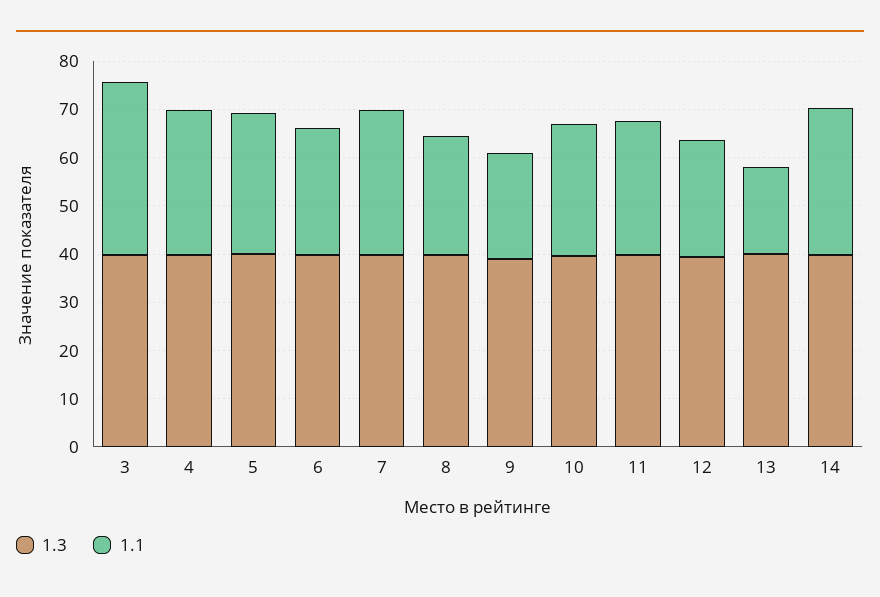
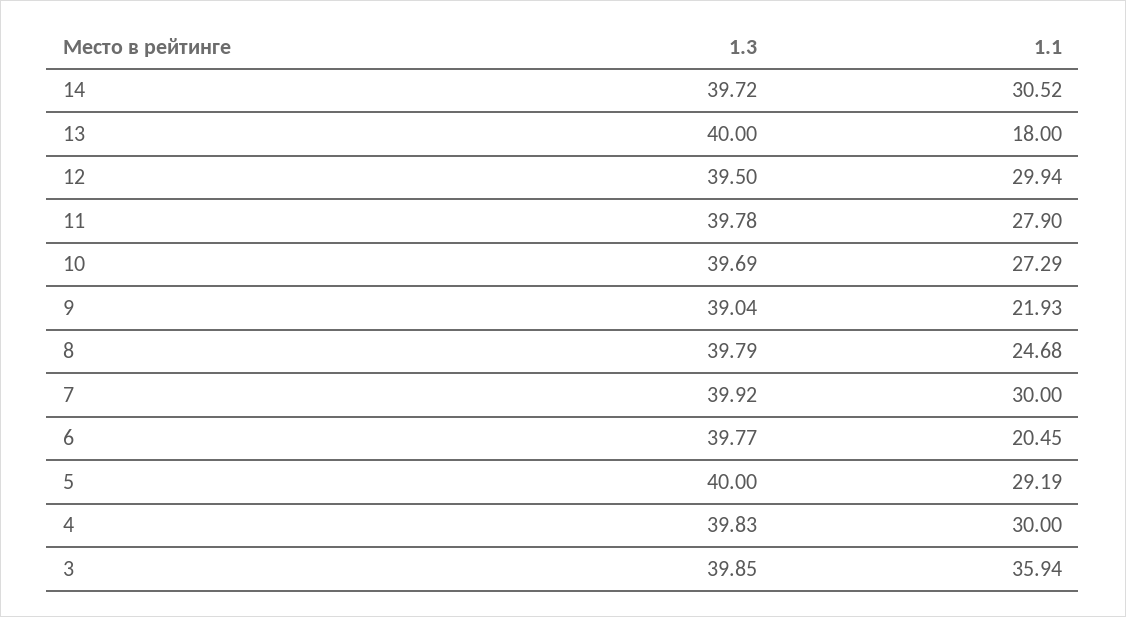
  {
    "1.3": {
      "3": 39.85,
      "4": 39.83,
      "5": 40,
      "6": 39.77,
      "7": 39.92,
      "8": 39.79,
      "9": 39.04,
      "10": 39.69,
      "11": 39.78,
      "12": 39.5,
      "13": 40,
      "14": 39.72
    },
    "1.1": {
      "3": 35.94,
      "4": 30,
      "5": 29.19,
-     "6": 26,
+     "6": 20.45,
      "7": 30,
      "8": 24.68,
      "9": 21.93,
      "10": 27.29,
      "11": 27.9,
-     "12": 24,
+     "12": 29.94,
      "13": 18,
      "14": 30.52
    }
  }

